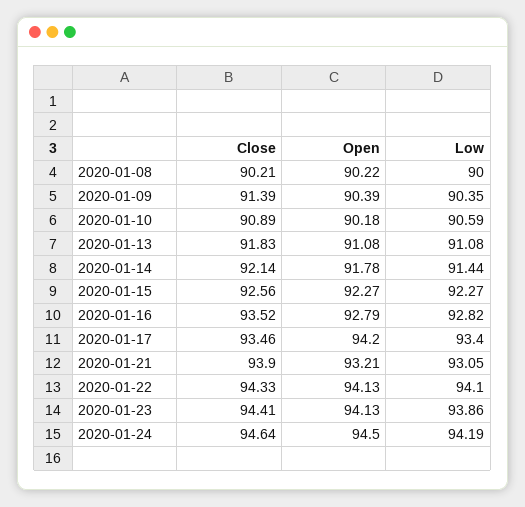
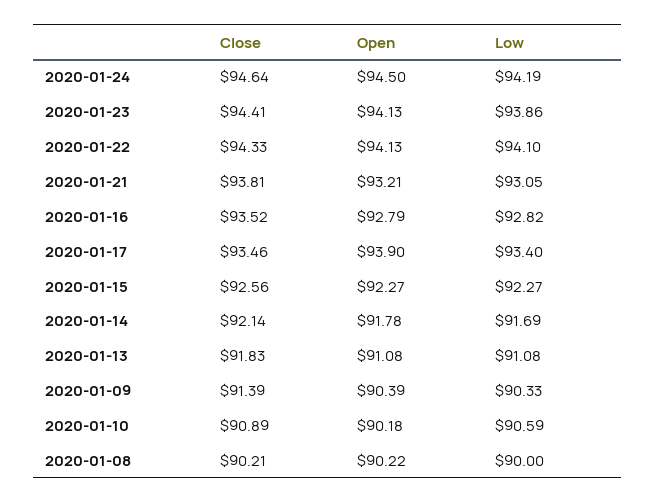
  {
    "Close": {
      "2020-01-08": 90.21,
      "2020-01-09": 91.39,
      "2020-01-10": 90.89,
      "2020-01-13": 91.83,
      "2020-01-14": 92.14,
      "2020-01-15": 92.56,
      "2020-01-16": 93.52,
      "2020-01-17": 93.46,
-     "2020-01-21": 93.9,
+     "2020-01-21": 93.81,
      "2020-01-22": 94.33,
      "2020-01-23": 94.41,
      "2020-01-24": 94.64
    },
    "Open": {
      "2020-01-08": 90.22,
      "2020-01-09": 90.39,
      "2020-01-10": 90.18,
      "2020-01-13": 91.08,
      "2020-01-14": 91.78,
      "2020-01-15": 92.27,
      "2020-01-16": 92.79,
-     "2020-01-17": 94.2,
+     "2020-01-17": 93.9,
      "2020-01-21": 93.21,
      "2020-01-22": 94.13,
      "2020-01-23": 94.13,
      "2020-01-24": 94.5
    },
    "Low": {
      "2020-01-08": 90,
-     "2020-01-09": 90.35,
+     "2020-01-09": 90.33,
      "2020-01-10": 90.59,
      "2020-01-13": 91.08,
-     "2020-01-14": 91.44,
+     "2020-01-14": 91.69,
      "2020-01-15": 92.27,
      "2020-01-16": 92.82,
      "2020-01-17": 93.4,
      "2020-01-21": 93.05,
      "2020-01-22": 94.1,
      "2020-01-23": 93.86,
      "2020-01-24": 94.19
    }
  }

